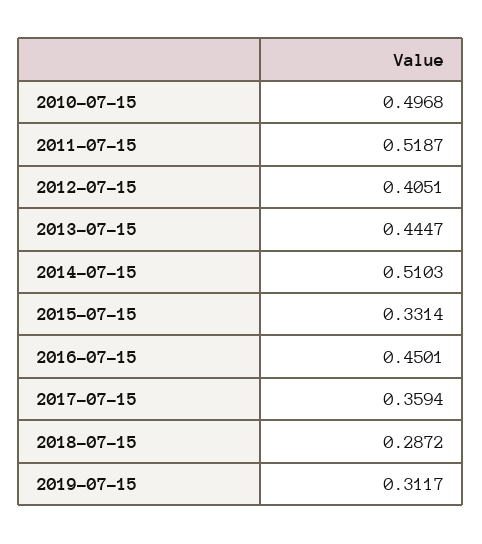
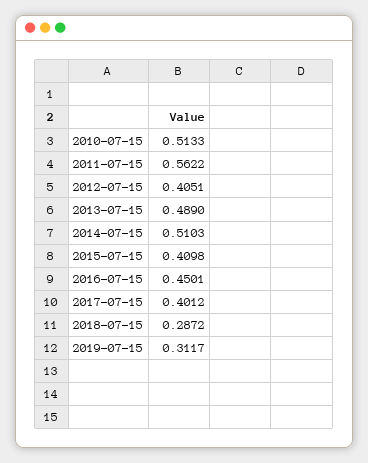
  {
-   "2010-07-15": 0.4968,
+   "2010-07-15": 0.5133,
-   "2011-07-15": 0.5187,
+   "2011-07-15": 0.5622,
    "2012-07-15": 0.4051,
-   "2013-07-15": 0.4447,
+   "2013-07-15": 0.489,
    "2014-07-15": 0.5103,
-   "2015-07-15": 0.3314,
+   "2015-07-15": 0.4098,
    "2016-07-15": 0.4501,
-   "2017-07-15": 0.3594,
+   "2017-07-15": 0.4012,
    "2018-07-15": 0.2872,
    "2019-07-15": 0.3117
  }

